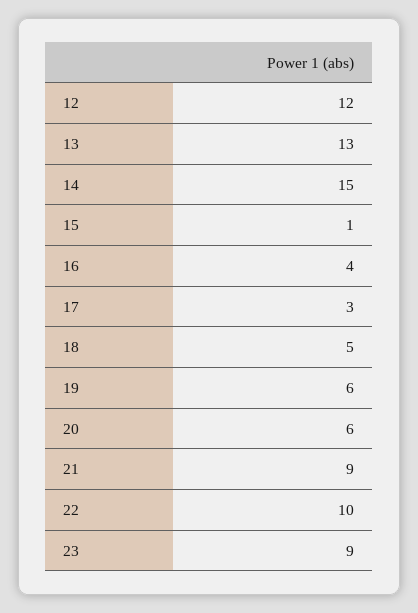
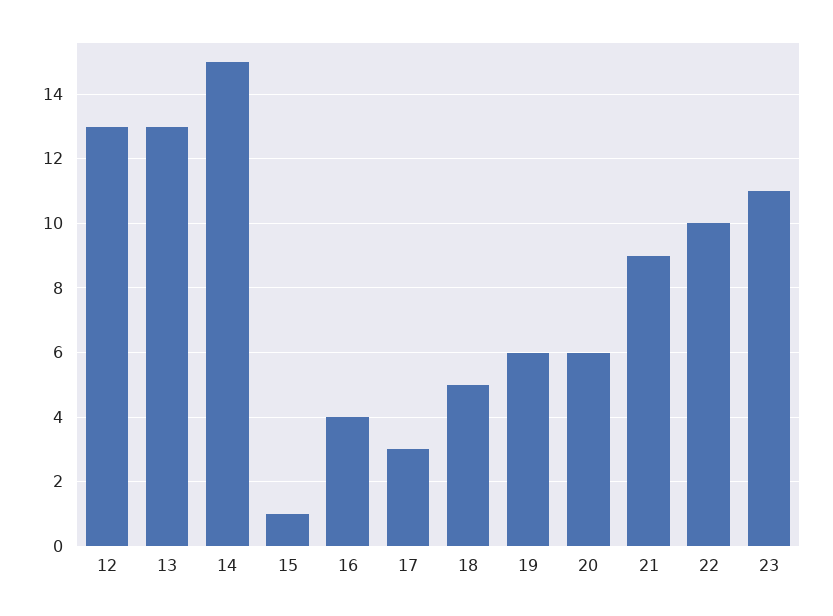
  {
-   "12": 12,
+   "12": 13,
    "13": 13,
    "14": 15,
    "15": 1,
    "16": 4,
    "17": 3,
    "18": 5,
    "19": 6,
    "20": 6,
    "21": 9,
    "22": 10,
-   "23": 9
+   "23": 11
  }

